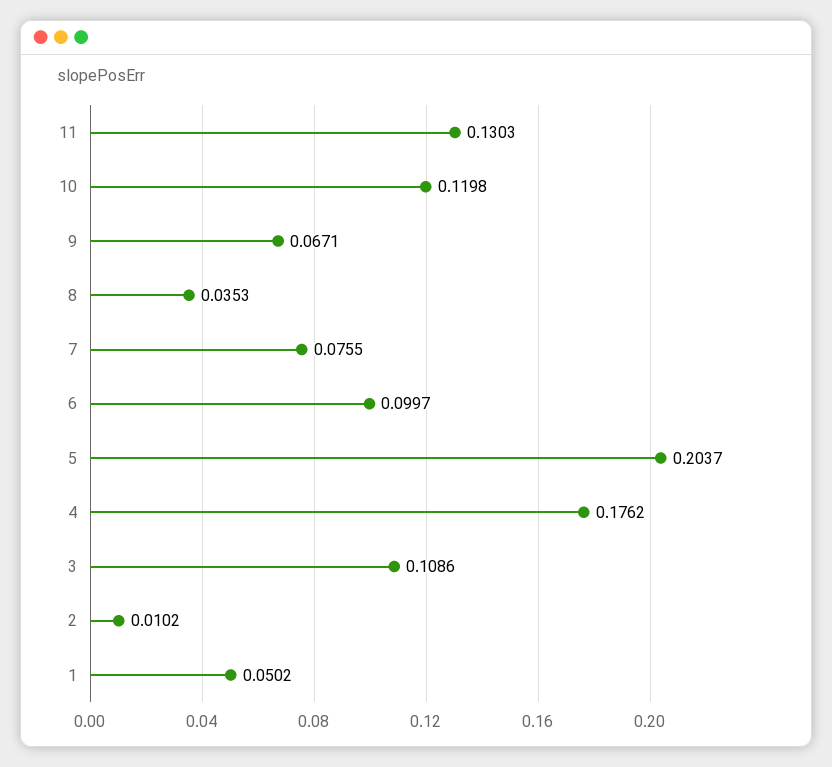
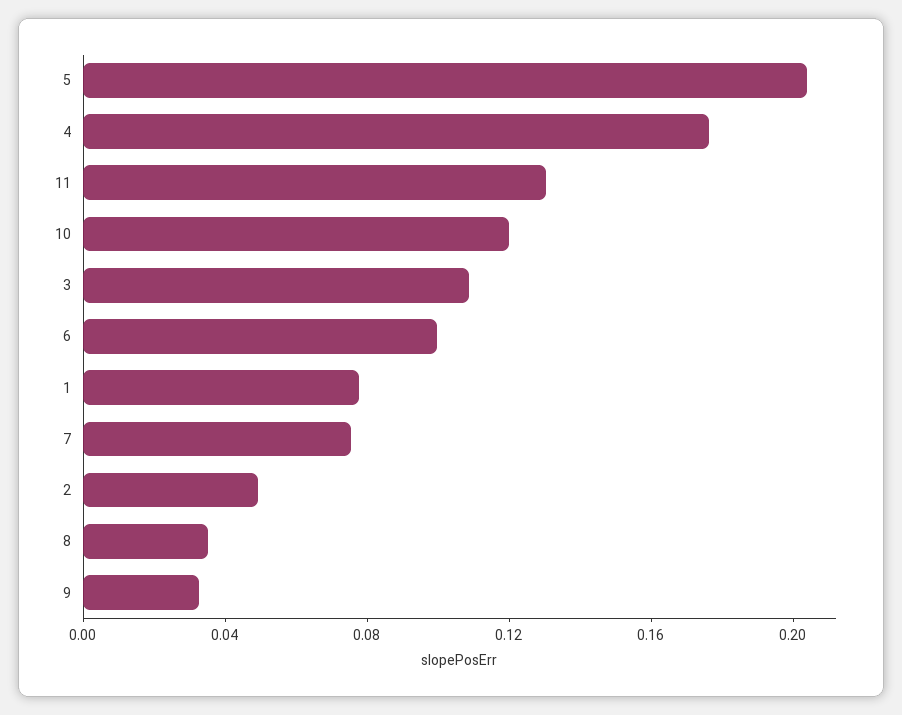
  {
    "11": 0.1303,
    "10": 0.1198,
-   "9": 0.0671,
+   "9": 0.03,
    "8": 0.0353,
    "7": 0.0755,
    "6": 0.0997,
    "5": 0.2037,
    "4": 0.1762,
    "3": 0.1086,
-   "2": 0.0102,
+   "2": 0.05,
-   "1": 0.0502
+   "1": 0.08
  }

